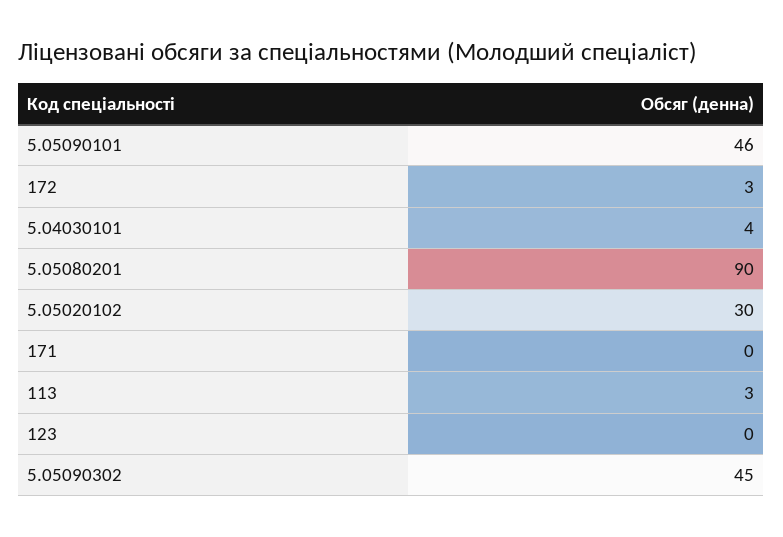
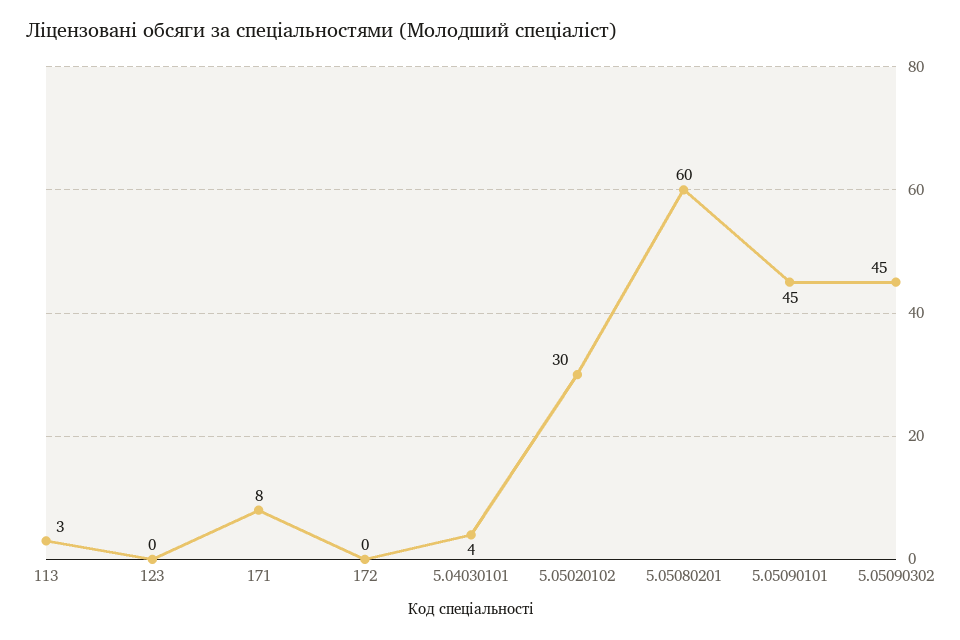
  {
-   "5.05090101": 46,
+   "5.05090101": 45,
-   "172": 3,
+   "172": 0,
    "5.04030101": 4,
-   "5.05080201": 90,
+   "5.05080201": 60,
    "5.05020102": 30,
-   "171": 0,
+   "171": 8,
    "113": 3,
    "123": 0,
    "5.05090302": 45
  }

